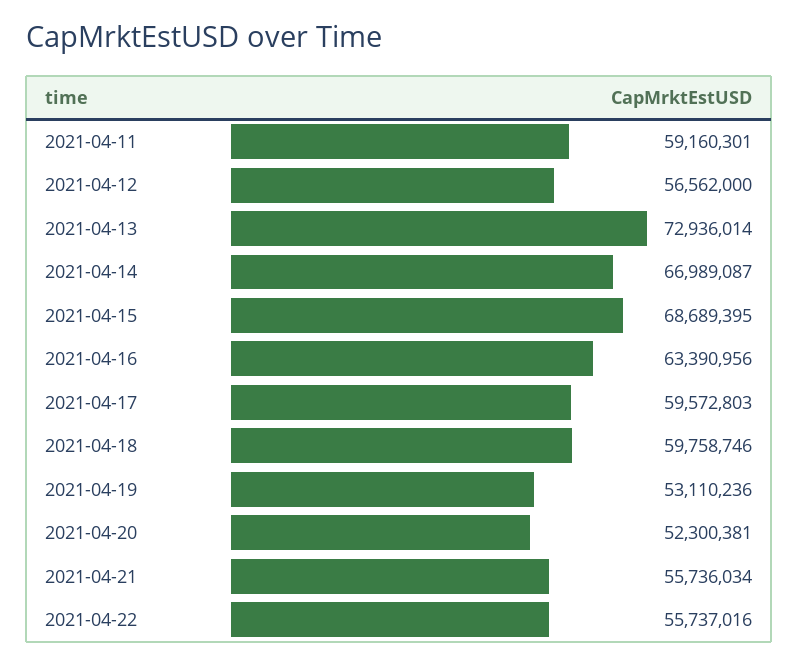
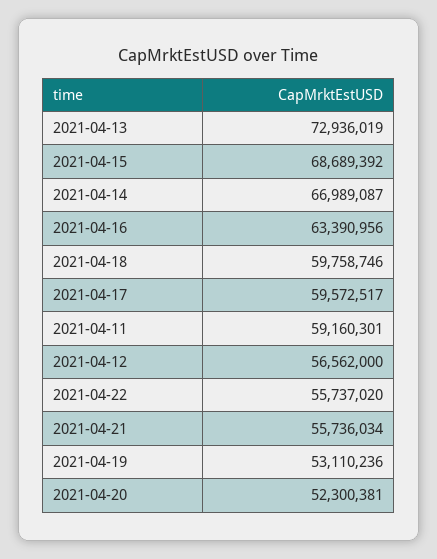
  {
    "2021-04-11": 59160301,
    "2021-04-12": 56562000,
-   "2021-04-13": 72936014,
+   "2021-04-13": 72936019,
    "2021-04-14": 66989087,
-   "2021-04-15": 68689395,
+   "2021-04-15": 68689392,
    "2021-04-16": 63390956,
-   "2021-04-17": 59572803,
+   "2021-04-17": 59572517,
    "2021-04-18": 59758746,
    "2021-04-19": 53110236,
    "2021-04-20": 52300381,
    "2021-04-21": 55736034,
-   "2021-04-22": 55737016
+   "2021-04-22": 55737020
  }

